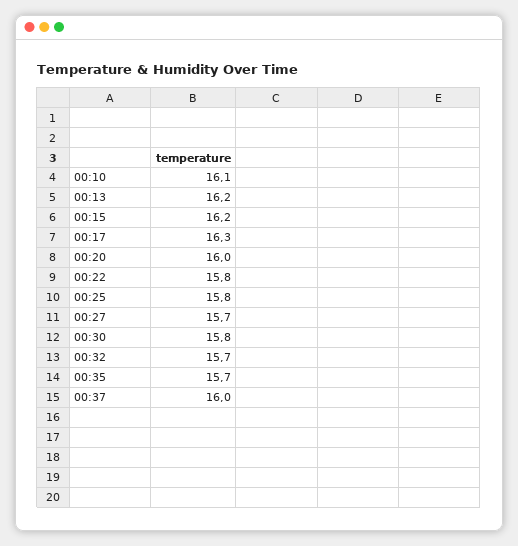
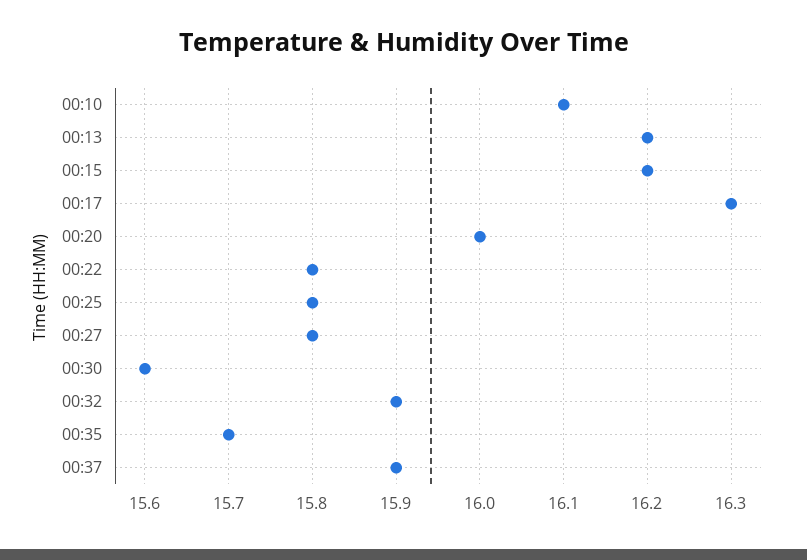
  {
    "00:10": 16.1,
    "00:13": 16.2,
    "00:15": 16.2,
    "00:17": 16.3,
    "00:20": 16,
    "00:22": 15.8,
    "00:25": 15.8,
-   "00:27": 15.7,
+   "00:27": 15.8,
-   "00:30": 15.8,
+   "00:30": 15.6,
-   "00:32": 15.7,
+   "00:32": 15.9,
    "00:35": 15.7,
-   "00:37": 16
+   "00:37": 15.9
  }

